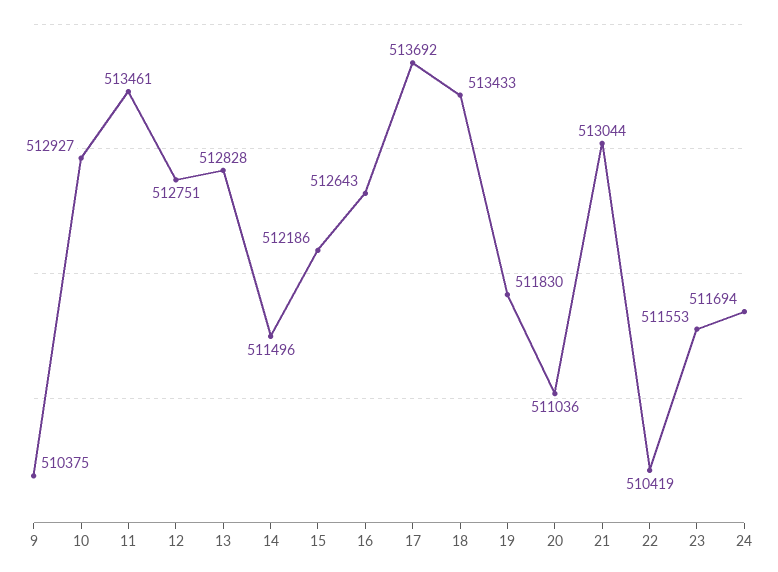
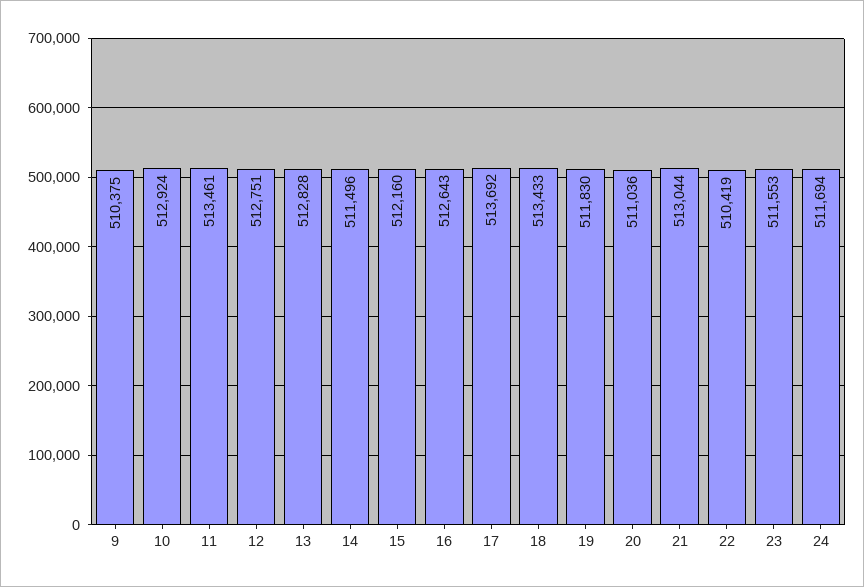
  {
    "9": 510375,
-   "10": 512927,
+   "10": 512924,
    "11": 513461,
    "12": 512751,
    "13": 512828,
    "14": 511496,
-   "15": 512186,
+   "15": 512160,
    "16": 512643,
    "17": 513692,
    "18": 513433,
    "19": 511830,
    "20": 511036,
    "21": 513044,
    "22": 510419,
    "23": 511553,
    "24": 511694
  }

